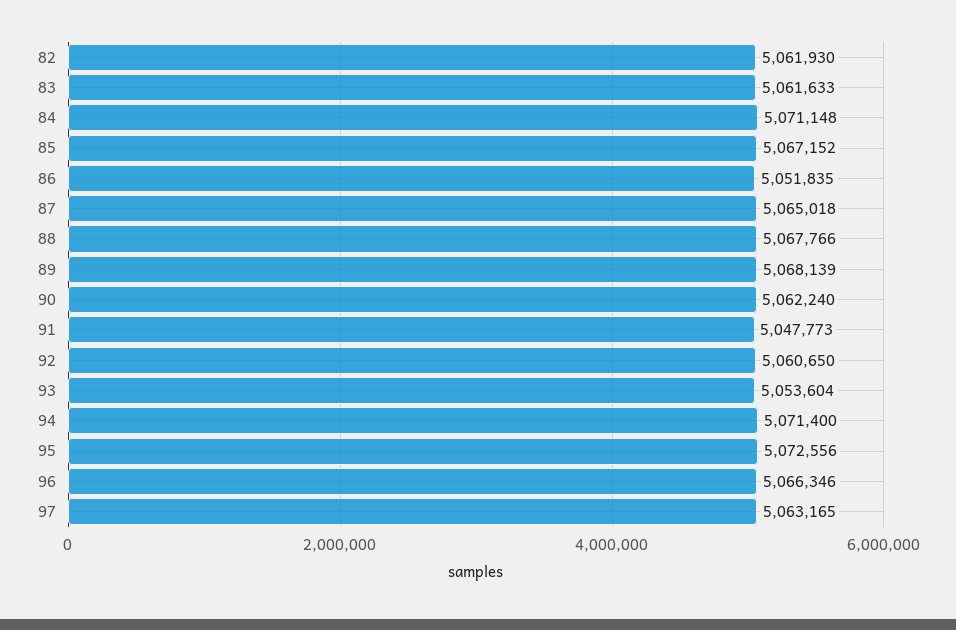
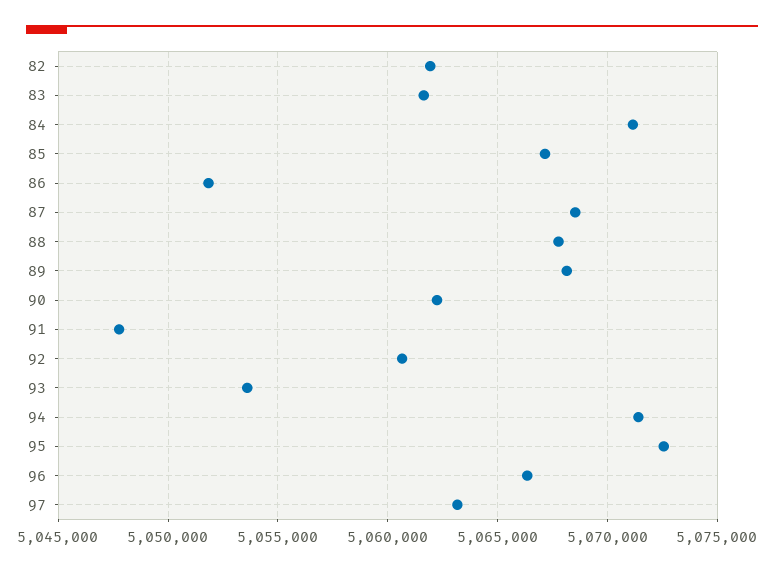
  {
    "82": 5061930,
    "83": 5061633,
    "84": 5071148,
    "85": 5067152,
    "86": 5051835,
-   "87": 5065018,
+   "87": 5068500,
    "88": 5067766,
    "89": 5068139,
    "90": 5062240,
    "91": 5047773,
    "92": 5060650,
    "93": 5053604,
    "94": 5071400,
    "95": 5072556,
    "96": 5066346,
    "97": 5063165
  }

